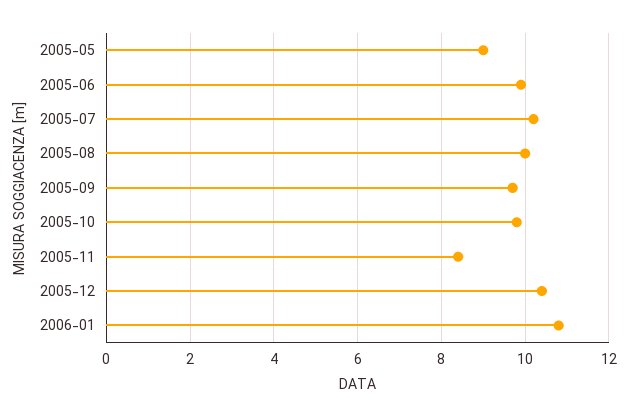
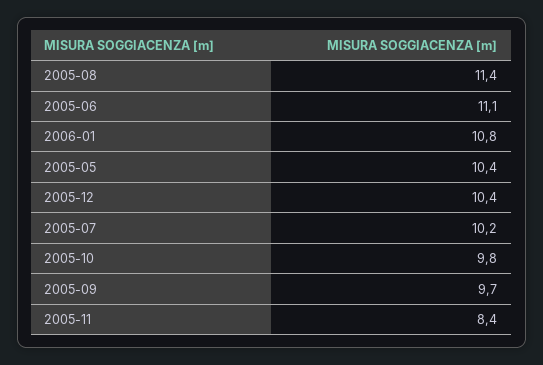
  {
-   "2005-05": 9,
+   "2005-05": 10.4,
-   "2005-06": 10,
+   "2005-06": 11.1,
    "2005-07": 10.2,
-   "2005-08": 10,
+   "2005-08": 11.4,
    "2005-09": 9.7,
    "2005-10": 9.8,
    "2005-11": 8.4,
    "2005-12": 10.4,
    "2006-01": 10.8
  }

